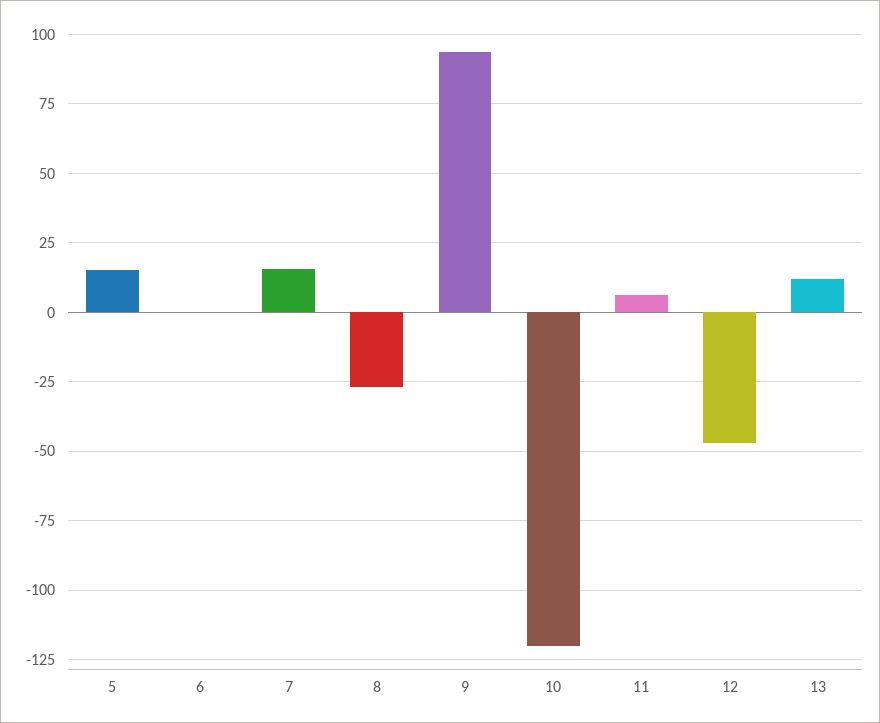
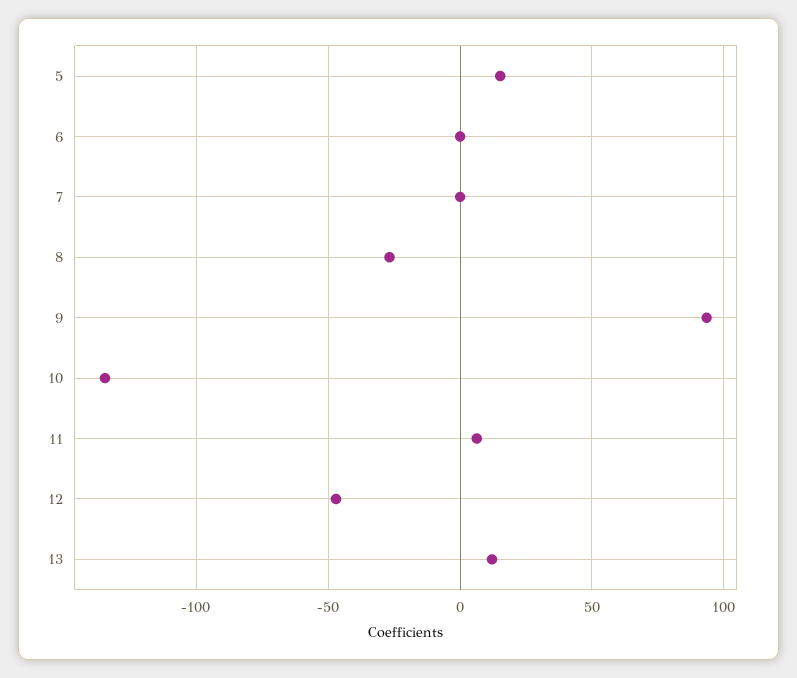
  {
    "5": 15,
    "6": 0,
-   "7": 15,
+   "7": 0,
    "8": -27.5,
    "9": 92.5,
-   "10": -120,
+   "10": -135,
    "11": 7.5,
    "12": -47.5,
    "13": 12.5
  }

